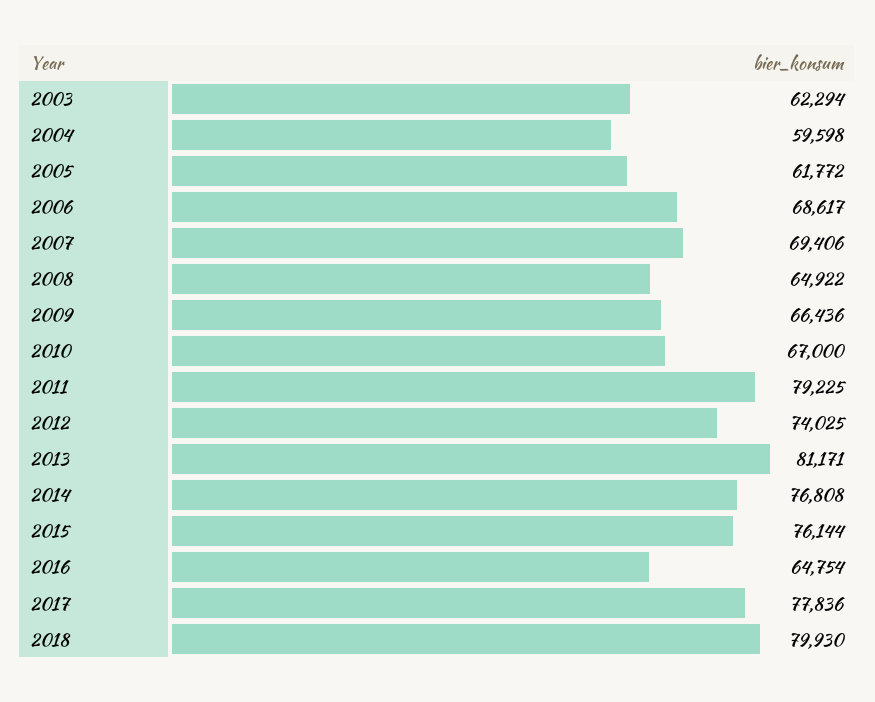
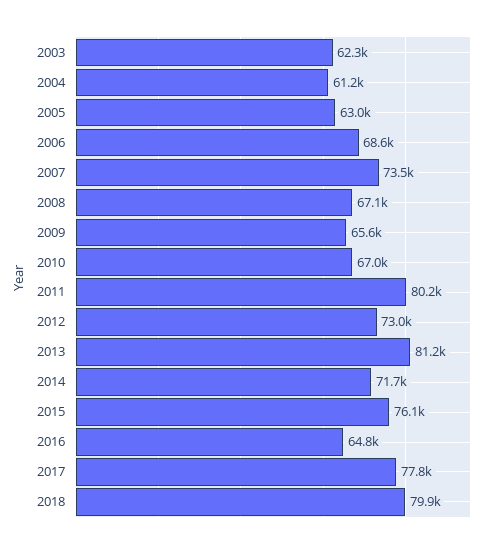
  {
    "2003": 62294,
-   "2004": 59598,
+   "2004": 61200,
-   "2005": 61772,
+   "2005": 63000,
    "2006": 68617,
-   "2007": 69406,
+   "2007": 73500,
-   "2008": 64922,
+   "2008": 67100,
-   "2009": 66436,
+   "2009": 65600,
    "2010": 67000,
-   "2011": 79225,
+   "2011": 80200,
-   "2012": 74025,
+   "2012": 73000,
    "2013": 81171,
-   "2014": 76808,
+   "2014": 71700,
    "2015": 76144,
    "2016": 64754,
    "2017": 77836,
    "2018": 79930
  }

